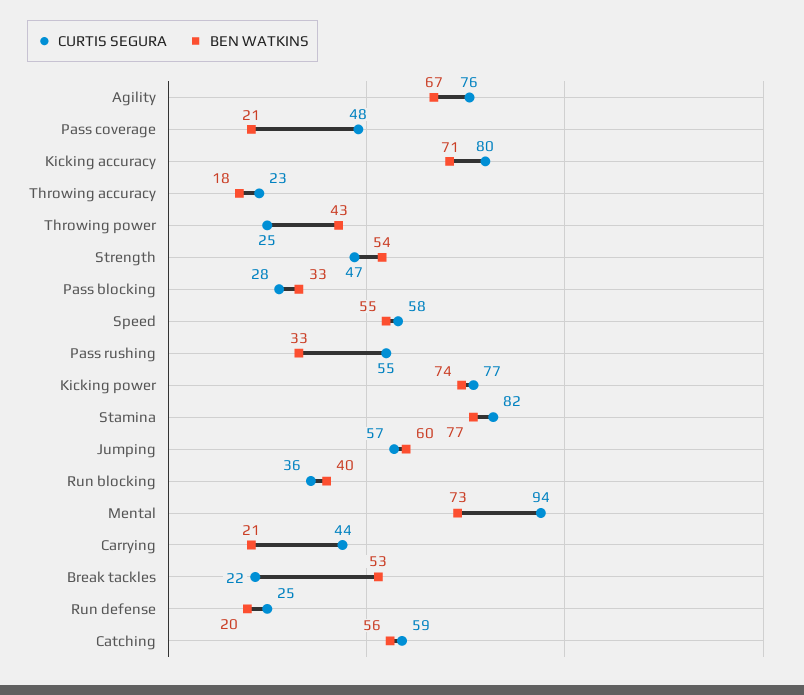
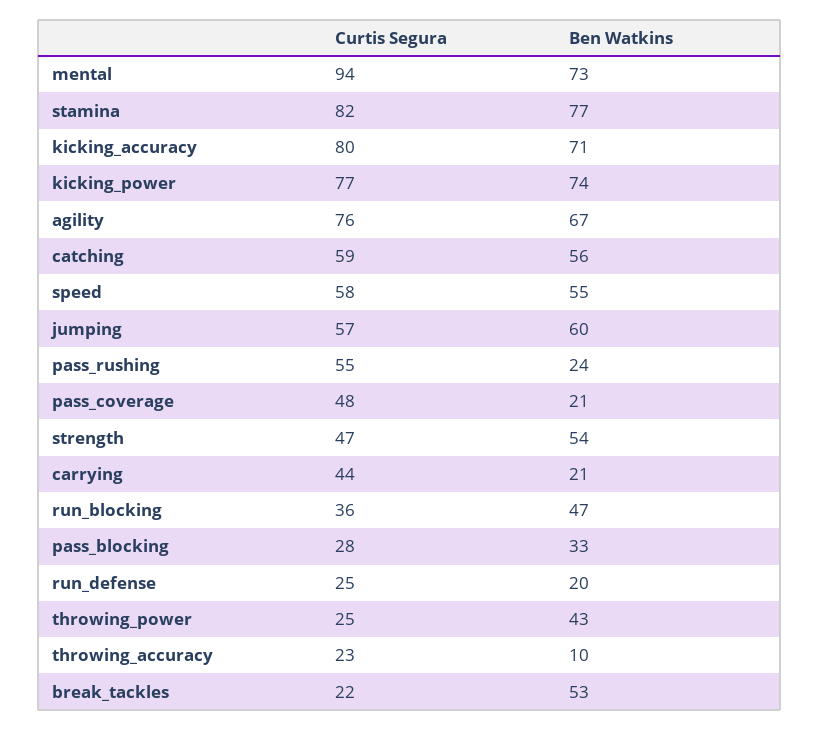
  {
    "CURTIS SEGURA": {
      "Agility": 76,
      "Pass coverage": 48,
      "Kicking accuracy": 80,
      "Throwing accuracy": 23,
      "Throwing power": 25,
      "Strength": 47,
      "Pass blocking": 28,
      "Speed": 58,
      "Pass rushing": 55,
      "Kicking power": 77,
      "Stamina": 82,
      "Jumping": 57,
      "Run blocking": 36,
      "Mental": 94,
      "Carrying": 44,
      "Break tackles": 22,
      "Run defense": 25,
      "Catching": 59
    },
    "BEN WATKINS": {
      "Agility": 67,
      "Pass coverage": 21,
      "Kicking accuracy": 71,
-     "Throwing accuracy": 18,
+     "Throwing accuracy": 10,
      "Throwing power": 43,
      "Strength": 54,
      "Pass blocking": 33,
      "Speed": 55,
-     "Pass rushing": 33,
+     "Pass rushing": 24,
      "Kicking power": 74,
      "Stamina": 77,
      "Jumping": 60,
-     "Run blocking": 40,
+     "Run blocking": 47,
      "Mental": 73,
      "Carrying": 21,
      "Break tackles": 53,
      "Run defense": 20,
      "Catching": 56
    }
  }

